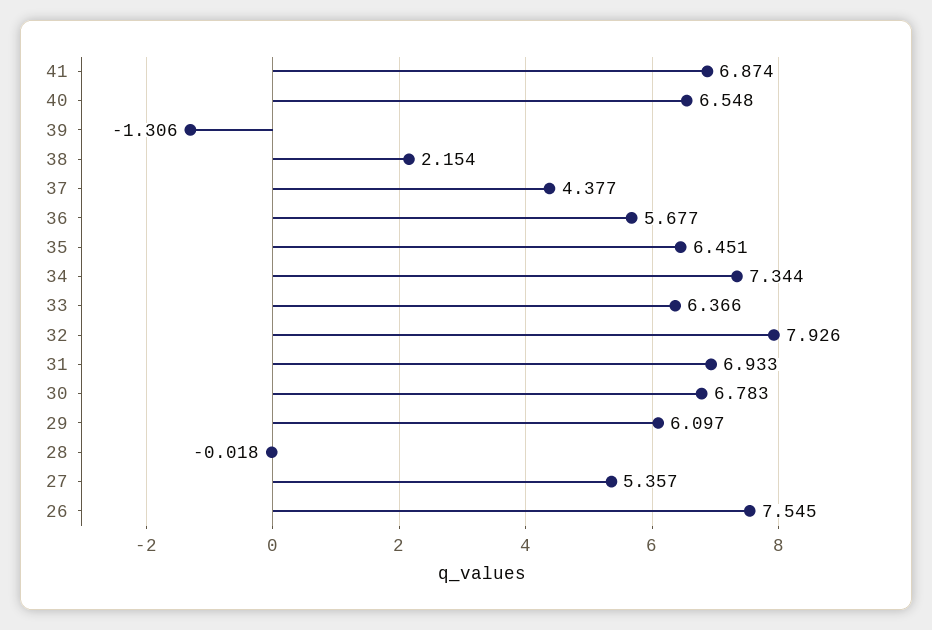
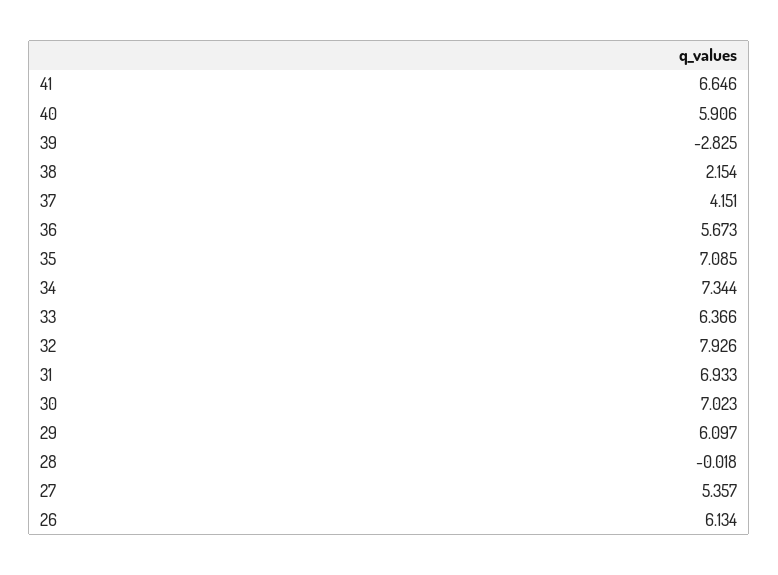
  {
-   "41": 6.874,
+   "41": 6.646,
-   "40": 6.548,
+   "40": 5.906,
-   "39": -1.306,
+   "39": -2.825,
    "38": 2.154,
-   "37": 4.377,
+   "37": 4.151,
-   "36": 5.677,
+   "36": 5.673,
-   "35": 6.451,
+   "35": 7.085,
    "34": 7.344,
    "33": 6.366,
    "32": 7.926,
    "31": 6.933,
-   "30": 6.783,
+   "30": 7.023,
    "29": 6.097,
    "28": -0.018,
    "27": 5.357,
-   "26": 7.545
+   "26": 6.134
  }

